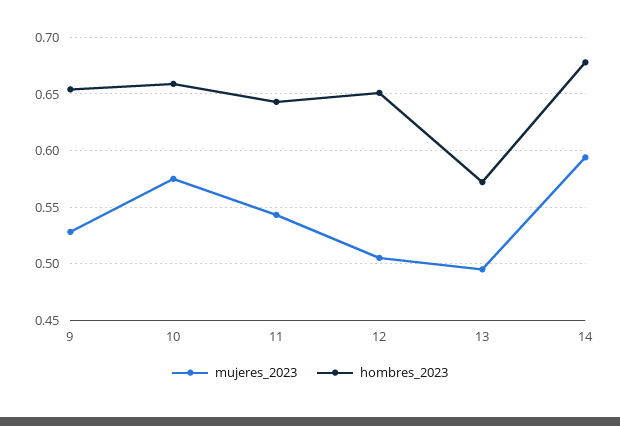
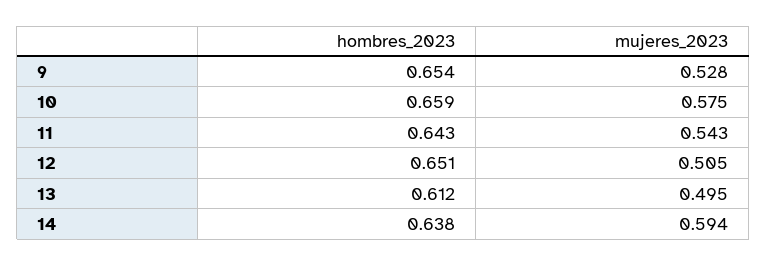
  {
    "mujeres_2023": {
      "9": 0.528,
      "10": 0.575,
      "11": 0.543,
      "12": 0.505,
      "13": 0.495,
      "14": 0.594
    },
    "hombres_2023": {
      "9": 0.654,
      "10": 0.659,
      "11": 0.643,
      "12": 0.651,
-     "13": 0.57,
+     "13": 0.612,
-     "14": 0.68
+     "14": 0.638
    }
  }

